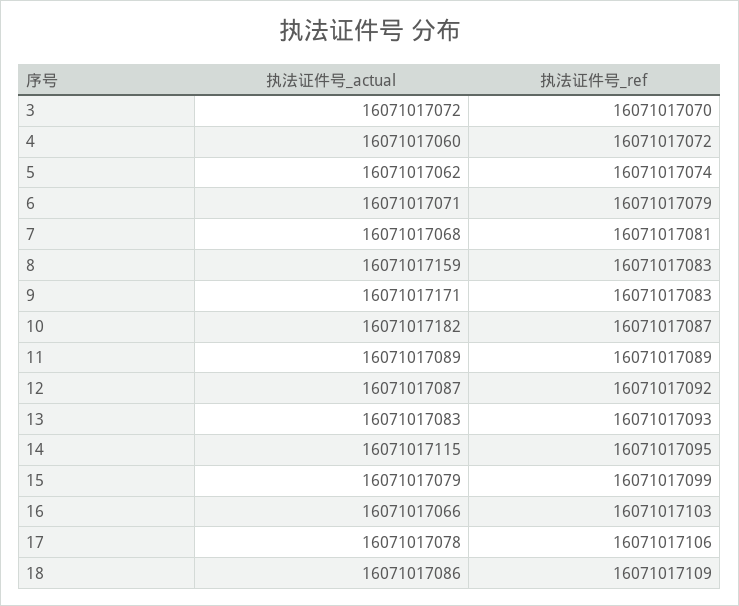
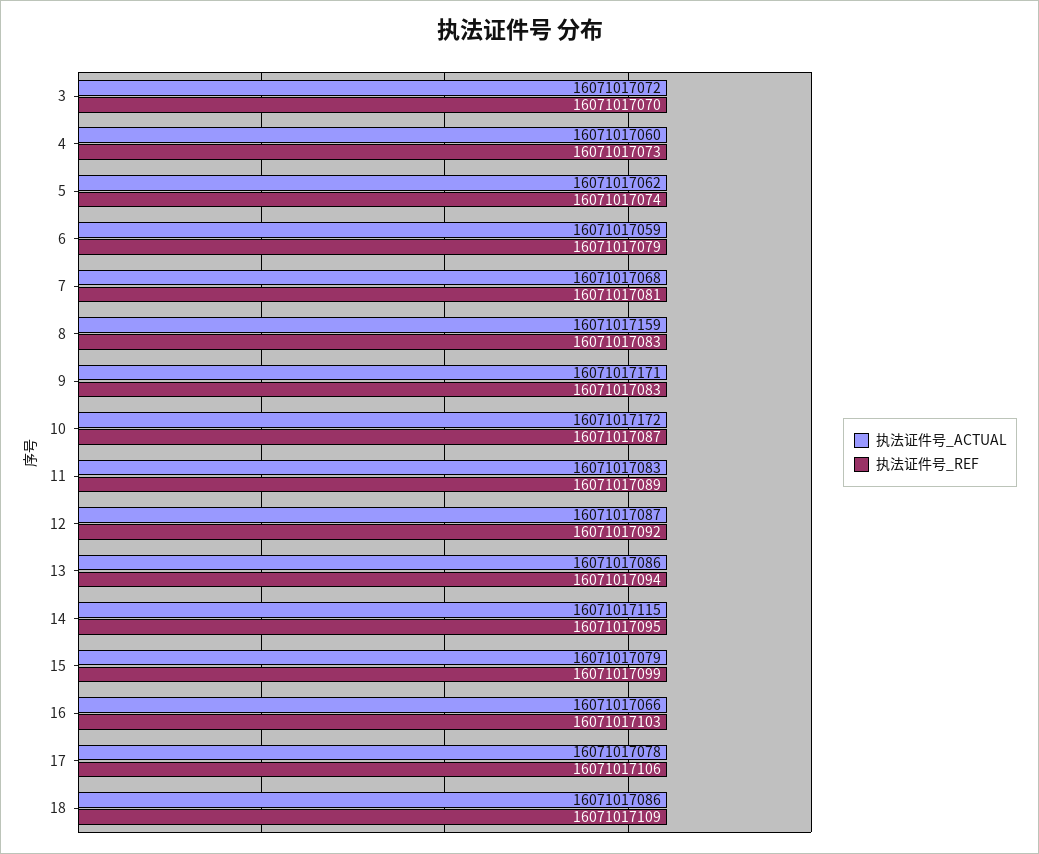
  {
    "执法证件号_actual": {
      "3": 16071017072,
      "4": 16071017060,
      "5": 16071017062,
-     "6": 16071017071,
+     "6": 16071017059,
      "7": 16071017068,
      "8": 16071017159,
      "9": 16071017171,
-     "10": 16071017182,
+     "10": 16071017172,
-     "11": 16071017089,
+     "11": 16071017083,
      "12": 16071017087,
-     "13": 16071017083,
+     "13": 16071017086,
      "14": 16071017115,
      "15": 16071017079,
      "16": 16071017066,
      "17": 16071017078,
      "18": 16071017086
    },
    "执法证件号_ref": {
      "3": 16071017070,
-     "4": 16071017072,
+     "4": 16071017073,
      "5": 16071017074,
      "6": 16071017079,
      "7": 16071017081,
      "8": 16071017083,
      "9": 16071017083,
      "10": 16071017087,
      "11": 16071017089,
      "12": 16071017092,
-     "13": 16071017093,
+     "13": 16071017094,
      "14": 16071017095,
      "15": 16071017099,
      "16": 16071017103,
      "17": 16071017106,
      "18": 16071017109
    }
  }

